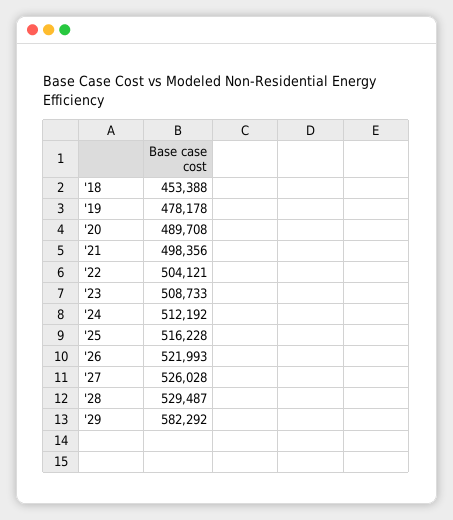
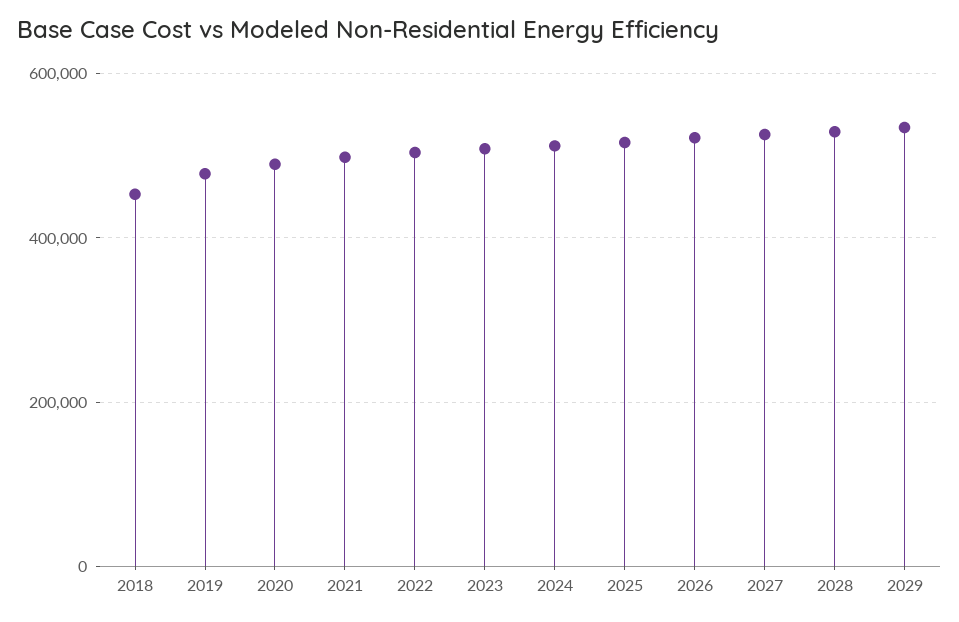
  {
    "'18": 453388,
    "'19": 478178,
    "'20": 489708,
    "'21": 498356,
    "'22": 504121,
    "'23": 508733,
    "'24": 512192,
    "'25": 516228,
    "'26": 521993,
    "'27": 526028,
    "'28": 529487,
-   "'29": 582292
+   "'29": 540000
  }

